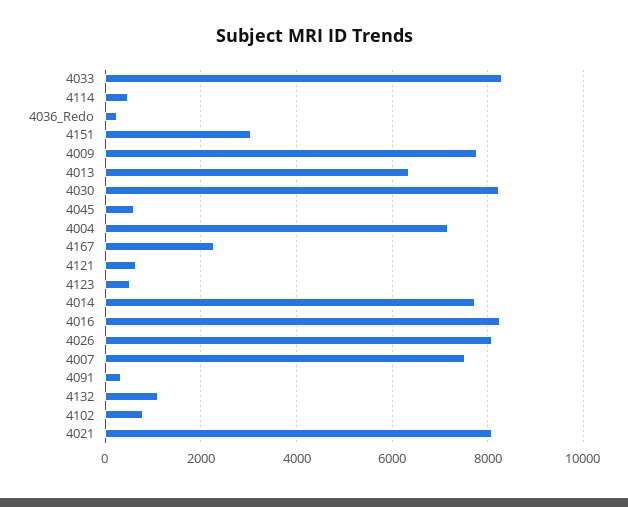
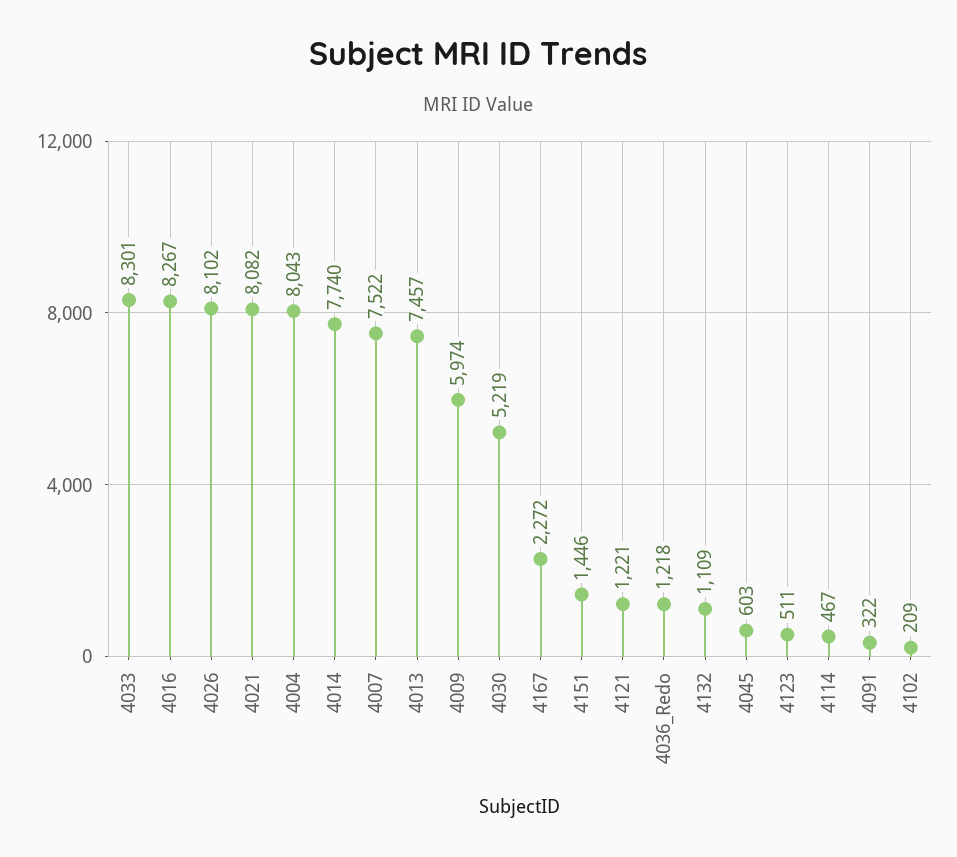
  {
    "4033": 8301,
    "4114": 467,
-   "4036_Redo": 200,
+   "4036_Redo": 1218,
-   "4151": 3000,
+   "4151": 1446,
-   "4009": 7800,
+   "4009": 5974,
-   "4013": 6400,
+   "4013": 7457,
-   "4030": 8200,
+   "4030": 5219,
    "4045": 603,
-   "4004": 7200,
+   "4004": 8043,
    "4167": 2272,
-   "4121": 600,
+   "4121": 1221,
    "4123": 511,
    "4014": 7740,
    "4016": 8267,
    "4026": 8102,
    "4007": 7522,
    "4091": 322,
    "4132": 1109,
-   "4102": 800,
+   "4102": 209,
    "4021": 8082
  }

